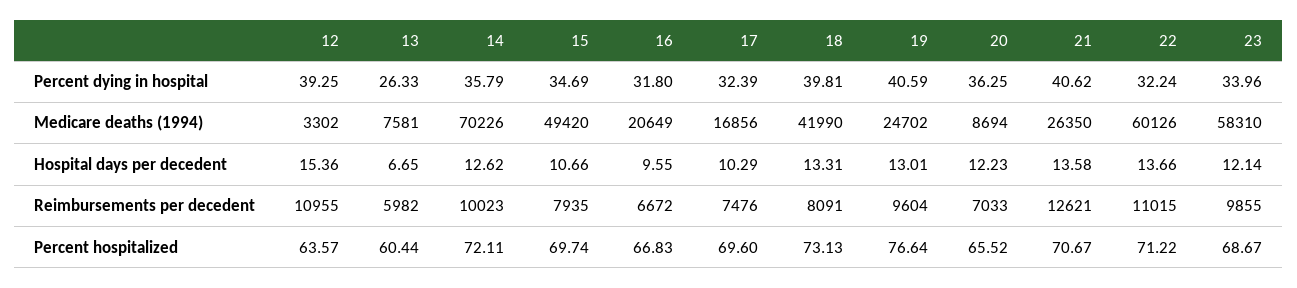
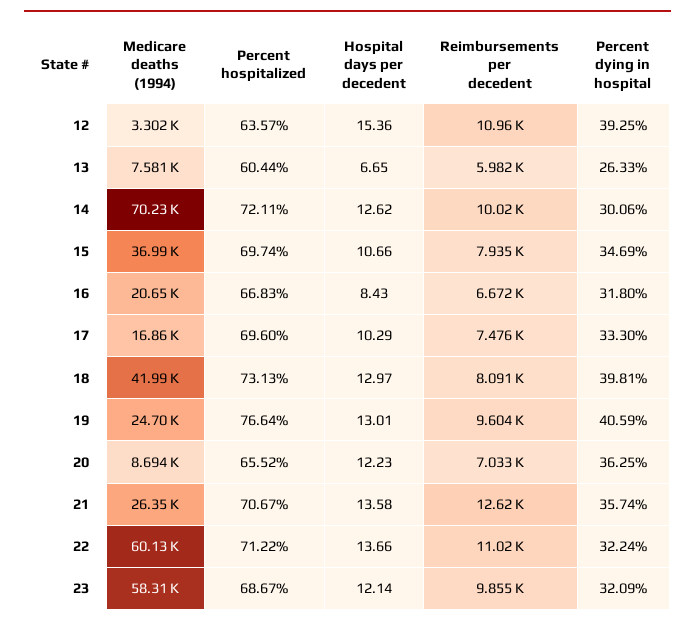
  {
    "12": {
      "Percent dying in hospital": 39.25,
      "Medicare deaths (1994)": 3302,
      "Hospital days per decedent": 15.36,
      "Reimbursements per decedent": 10955,
      "Percent hospitalized": 63.57
    },
    "13": {
      "Percent dying in hospital": 26.33,
      "Medicare deaths (1994)": 7581,
      "Hospital days per decedent": 6.65,
      "Reimbursements per decedent": 5982,
      "Percent hospitalized": 60.44
    },
    "14": {
-     "Percent dying in hospital": 35.79,
+     "Percent dying in hospital": 30.06,
      "Medicare deaths (1994)": 70226,
      "Hospital days per decedent": 12.62,
      "Reimbursements per decedent": 10023,
      "Percent hospitalized": 72.11
    },
    "15": {
      "Percent dying in hospital": 34.69,
-     "Medicare deaths (1994)": 49420,
+     "Medicare deaths (1994)": 36990,
      "Hospital days per decedent": 10.66,
      "Reimbursements per decedent": 7935,
      "Percent hospitalized": 69.74
    },
    "16": {
      "Percent dying in hospital": 31.8,
      "Medicare deaths (1994)": 20649,
-     "Hospital days per decedent": 9.55,
+     "Hospital days per decedent": 8.43,
      "Reimbursements per decedent": 6672,
      "Percent hospitalized": 66.83
    },
    "17": {
-     "Percent dying in hospital": 32.39,
+     "Percent dying in hospital": 33.3,
      "Medicare deaths (1994)": 16856,
      "Hospital days per decedent": 10.29,
      "Reimbursements per decedent": 7476,
      "Percent hospitalized": 69.6
    },
    "18": {
      "Percent dying in hospital": 39.81,
      "Medicare deaths (1994)": 41990,
-     "Hospital days per decedent": 13.31,
+     "Hospital days per decedent": 12.97,
      "Reimbursements per decedent": 8091,
      "Percent hospitalized": 73.13
    },
    "19": {
      "Percent dying in hospital": 40.59,
      "Medicare deaths (1994)": 24702,
      "Hospital days per decedent": 13.01,
      "Reimbursements per decedent": 9604,
      "Percent hospitalized": 76.64
    },
    "20": {
      "Percent dying in hospital": 36.25,
      "Medicare deaths (1994)": 8694,
      "Hospital days per decedent": 12.23,
      "Reimbursements per decedent": 7033,
      "Percent hospitalized": 65.52
    },
    "21": {
-     "Percent dying in hospital": 40.62,
+     "Percent dying in hospital": 35.74,
      "Medicare deaths (1994)": 26350,
      "Hospital days per decedent": 13.58,
      "Reimbursements per decedent": 12621,
      "Percent hospitalized": 70.67
    },
    "22": {
      "Percent dying in hospital": 32.24,
      "Medicare deaths (1994)": 60126,
      "Hospital days per decedent": 13.66,
      "Reimbursements per decedent": 11015,
      "Percent hospitalized": 71.22
    },
    "23": {
-     "Percent dying in hospital": 33.96,
+     "Percent dying in hospital": 32.09,
      "Medicare deaths (1994)": 58310,
      "Hospital days per decedent": 12.14,
      "Reimbursements per decedent": 9855,
      "Percent hospitalized": 68.67
    }
  }

